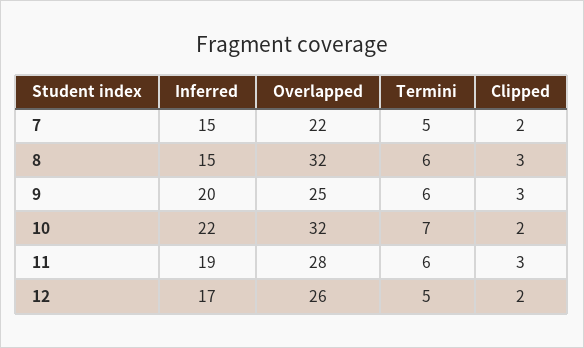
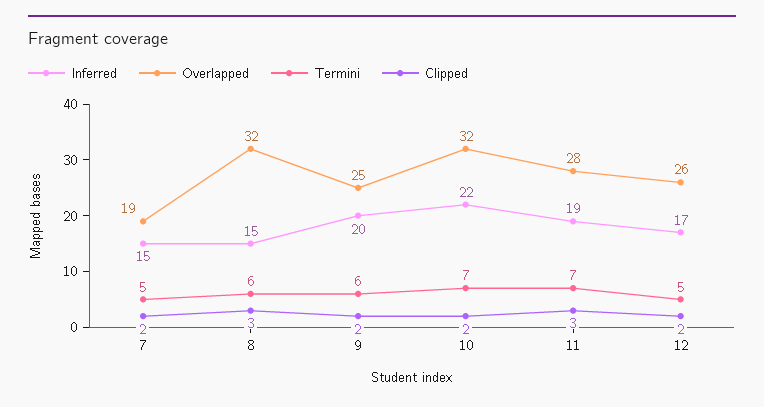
  {
    "Inferred": {
      "7": 15,
      "8": 15,
      "9": 20,
      "10": 22,
      "11": 19,
      "12": 17
    },
    "Overlapped": {
-     "7": 22,
+     "7": 19,
      "8": 32,
      "9": 25,
      "10": 32,
      "11": 28,
      "12": 26
    },
    "Termini": {
      "7": 5,
      "8": 6,
      "9": 6,
      "10": 7,
-     "11": 6,
+     "11": 7,
      "12": 5
    },
    "Clipped": {
      "7": 2,
      "8": 3,
-     "9": 3,
+     "9": 2,
      "10": 2,
      "11": 3,
      "12": 2
    }
  }

